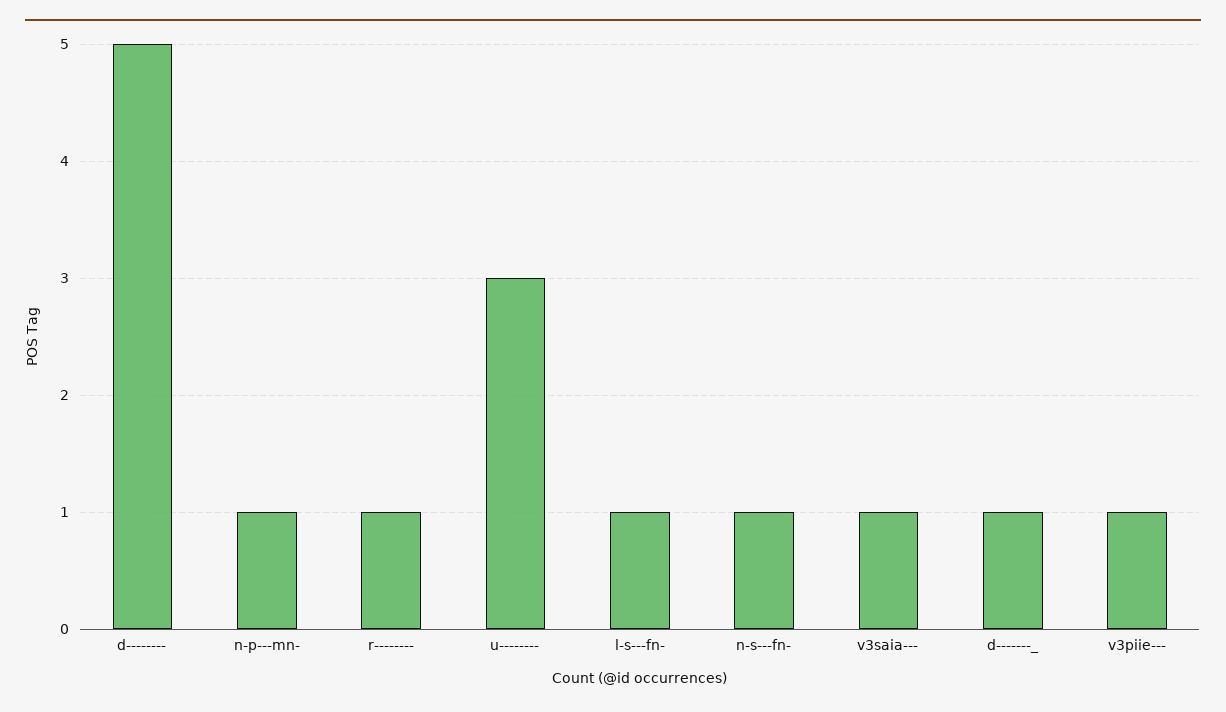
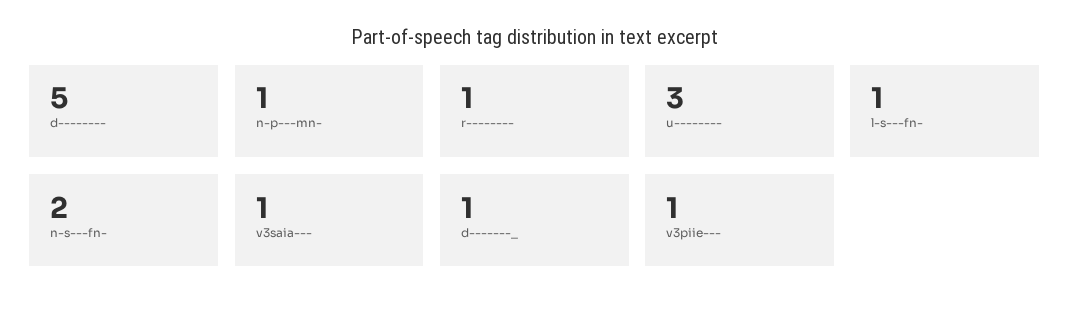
  {
    "d--------": 5,
    "n-p---mn-": 1,
    "r--------": 1,
    "u--------": 3,
    "l-s---fn-": 1,
-   "n-s---fn-": 1,
+   "n-s---fn-": 2,
    "v3saia---": 1,
    "d-------_": 1,
    "v3piie---": 1
  }

